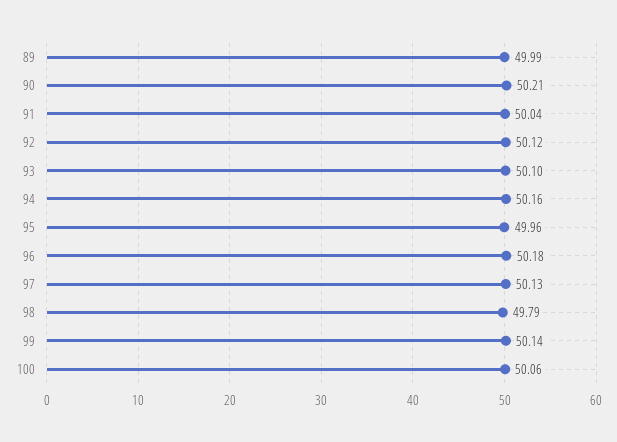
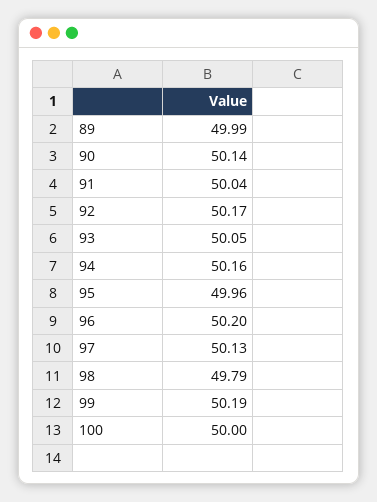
  {
    "89": 49.99,
-   "90": 50.21,
+   "90": 50.14,
    "91": 50.04,
-   "92": 50.12,
+   "92": 50.17,
-   "93": 50.1,
+   "93": 50.05,
    "94": 50.16,
    "95": 49.96,
-   "96": 50.18,
+   "96": 50.2,
    "97": 50.13,
    "98": 49.79,
-   "99": 50.14,
+   "99": 50.19,
-   "100": 50.06
+   "100": 50
  }

